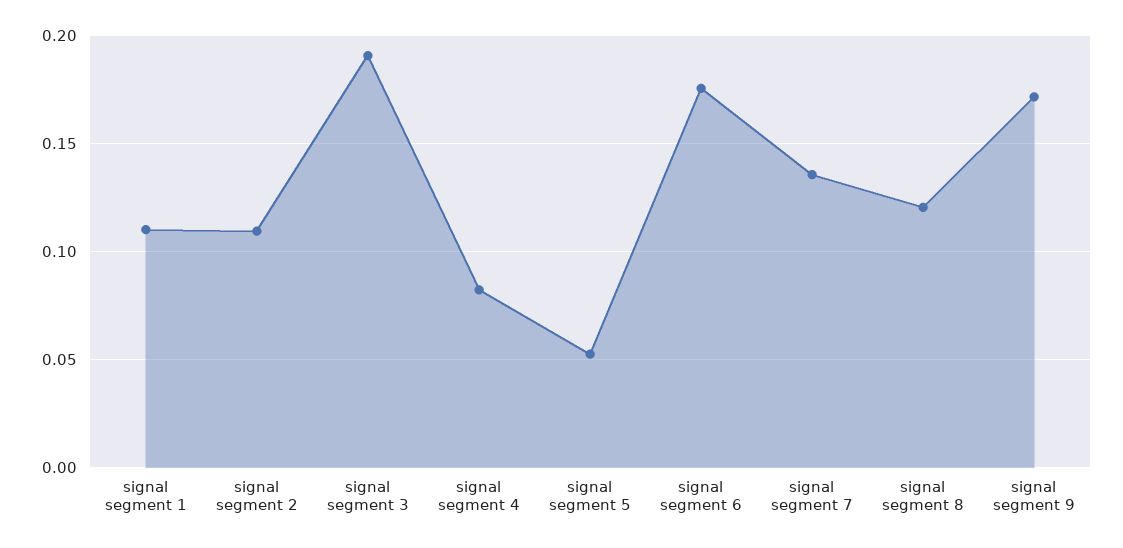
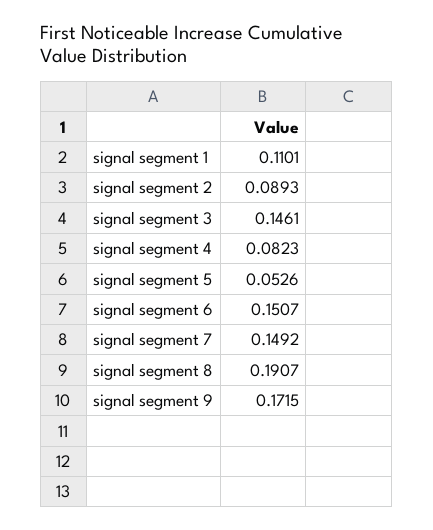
  {
    "signal segment 1": 0.1101,
-   "signal segment 2": 0.11,
+   "signal segment 2": 0.0893,
-   "signal segment 3": 0.19,
+   "signal segment 3": 0.1461,
    "signal segment 4": 0.0823,
    "signal segment 5": 0.0526,
-   "signal segment 6": 0.175,
+   "signal segment 6": 0.1507,
-   "signal segment 7": 0.135,
+   "signal segment 7": 0.1492,
-   "signal segment 8": 0.12,
+   "signal segment 8": 0.1907,
    "signal segment 9": 0.1715
  }

